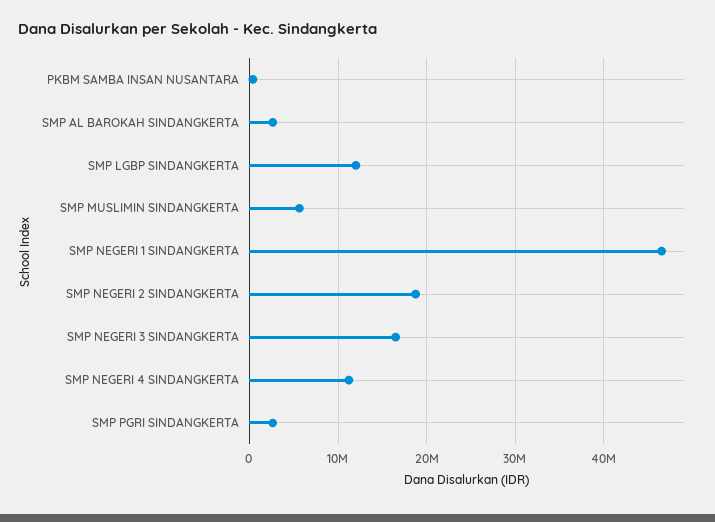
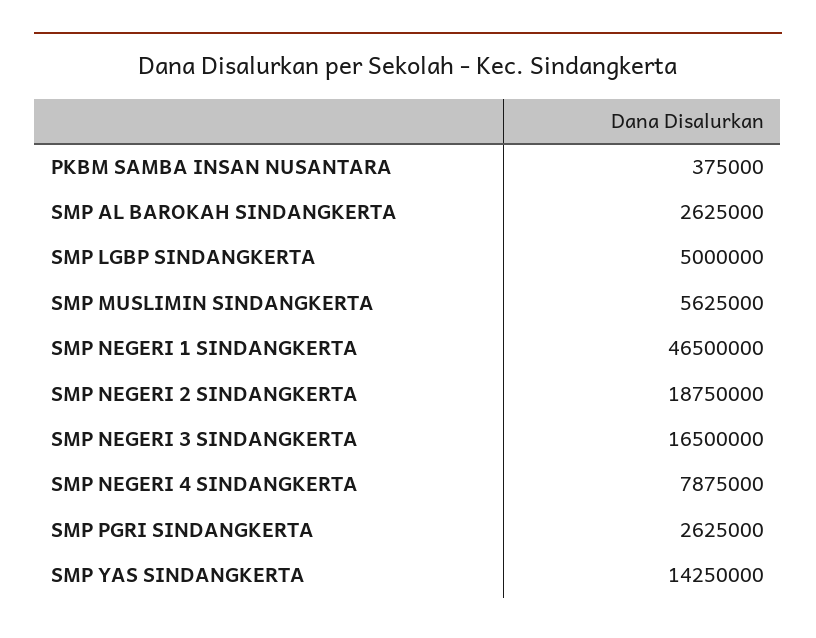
  {
    "PKBM SAMBA INSAN NUSANTARA": 375000,
    "SMP AL BAROKAH SINDANGKERTA": 2625000,
-   "SMP LGBP SINDANGKERTA": 12000000,
+   "SMP LGBP SINDANGKERTA": 5000000,
    "SMP MUSLIMIN SINDANGKERTA": 5625000,
    "SMP NEGERI 1 SINDANGKERTA": 46500000,
    "SMP NEGERI 2 SINDANGKERTA": 18750000,
    "SMP NEGERI 3 SINDANGKERTA": 16500000,
-   "SMP NEGERI 4 SINDANGKERTA": 11000000,
+   "SMP NEGERI 4 SINDANGKERTA": 7875000,
-   "SMP PGRI SINDANGKERTA": 2625000
+   "SMP PGRI SINDANGKERTA": 2625000,
+   "SMP YAS SINDANGKERTA": 14250000
  }

